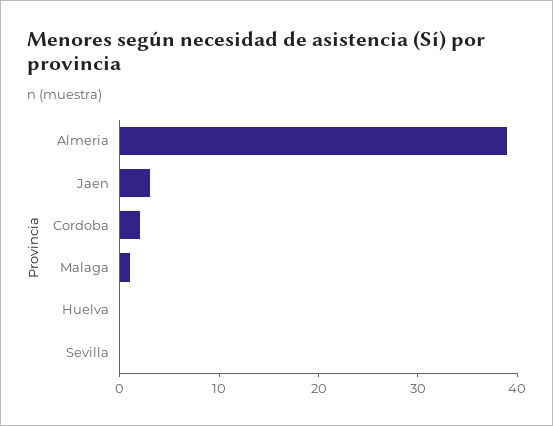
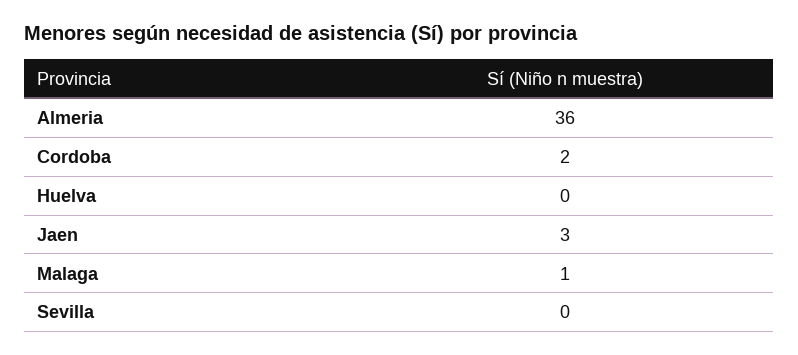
  {
-   "Almeria": 39,
+   "Almeria": 36,
    "Jaen": 3,
    "Cordoba": 2,
    "Malaga": 1,
    "Huelva": 0,
    "Sevilla": 0
  }

